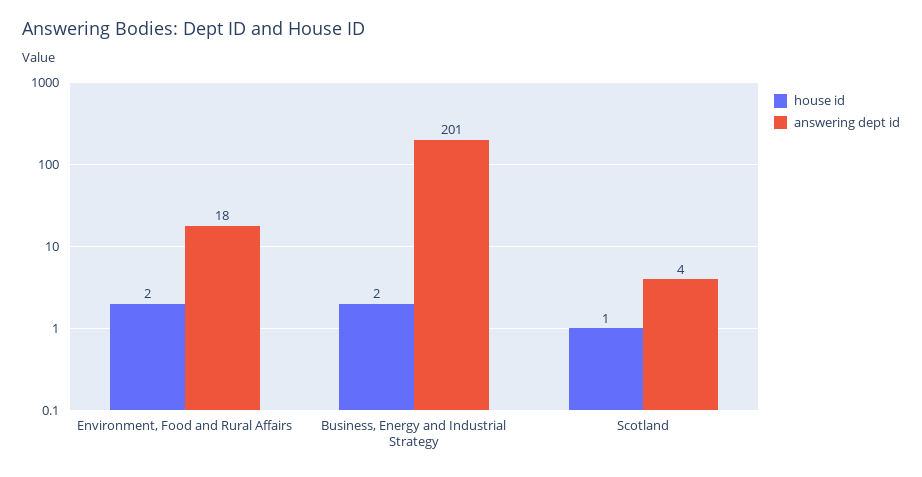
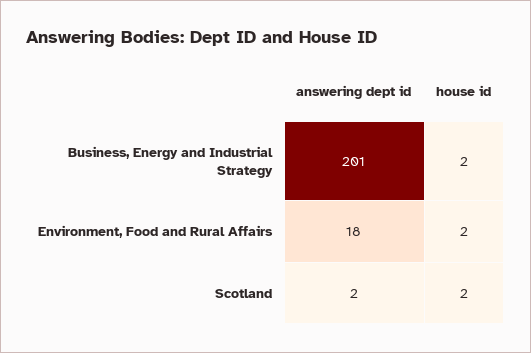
  {
    "house id": {
      "Environment, Food and Rural Affairs": 2,
      "Business, Energy and Industrial Strategy": 2,
-     "Scotland": 1
+     "Scotland": 2
    },
    "answering dept id": {
      "Environment, Food and Rural Affairs": 18,
      "Business, Energy and Industrial Strategy": 201,
-     "Scotland": 4
+     "Scotland": 2
    }
  }

